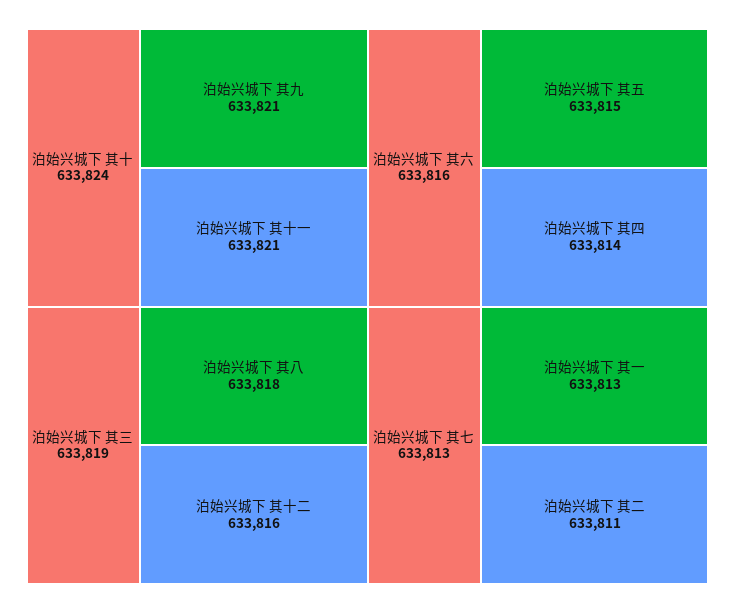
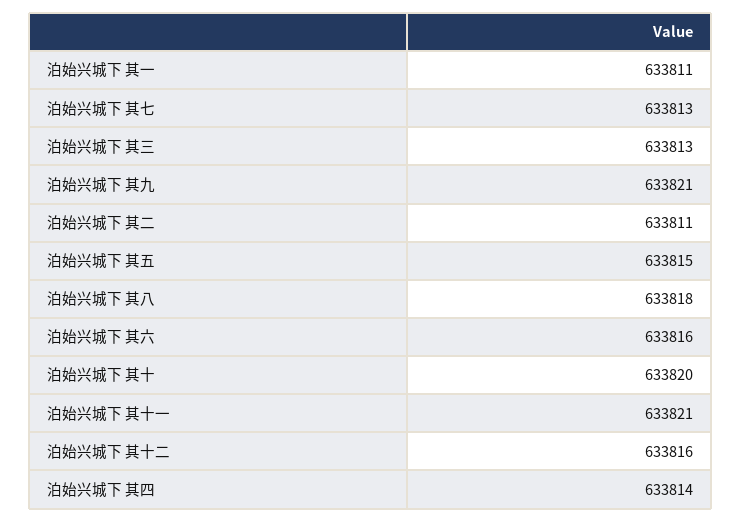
  {
-   "泊始兴城下 其十": 633824,
+   "泊始兴城下 其十": 633820,
    "泊始兴城下 其九": 633821,
    "泊始兴城下 其十一": 633821,
-   "泊始兴城下 其三": 633819,
+   "泊始兴城下 其三": 633813,
    "泊始兴城下 其八": 633818,
    "泊始兴城下 其十二": 633816,
    "泊始兴城下 其六": 633816,
    "泊始兴城下 其五": 633815,
    "泊始兴城下 其四": 633814,
    "泊始兴城下 其七": 633813,
-   "泊始兴城下 其一": 633813,
+   "泊始兴城下 其一": 633811,
    "泊始兴城下 其二": 633811
  }

